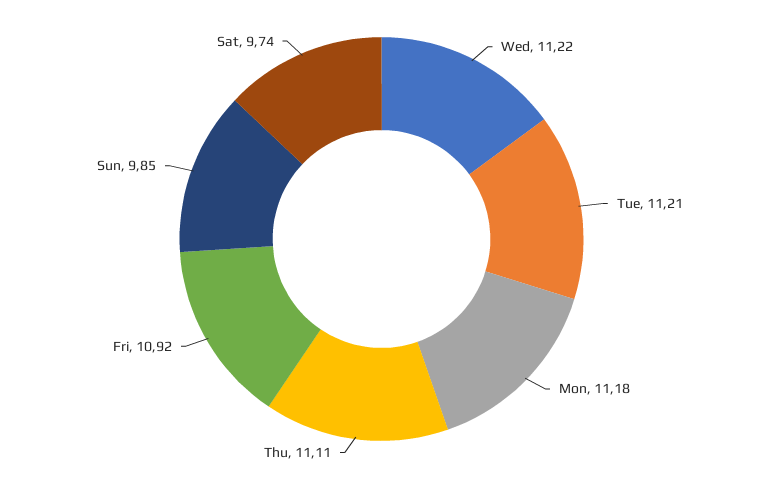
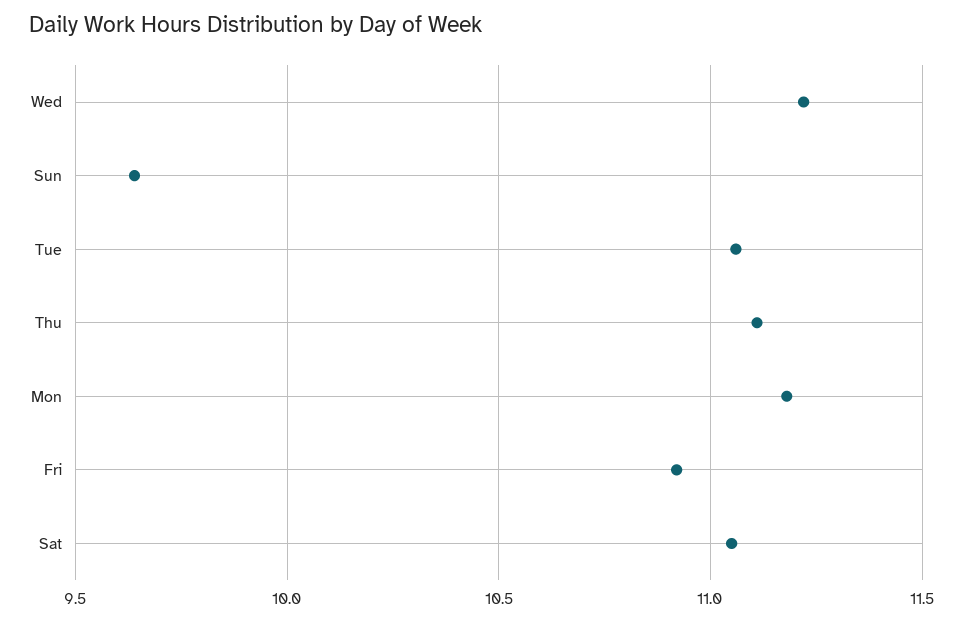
  {
    "Wed": 11.22,
-   "Tue": 11.21,
+   "Tue": 11.05,
    "Mon": 11.18,
    "Thu": 11.11,
    "Fri": 10.92,
-   "Sun": 9.85,
+   "Sun": 9.65,
-   "Sat": 9.74
+   "Sat": 11.05
  }

